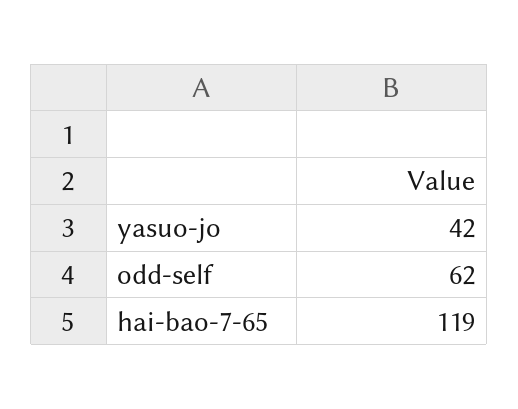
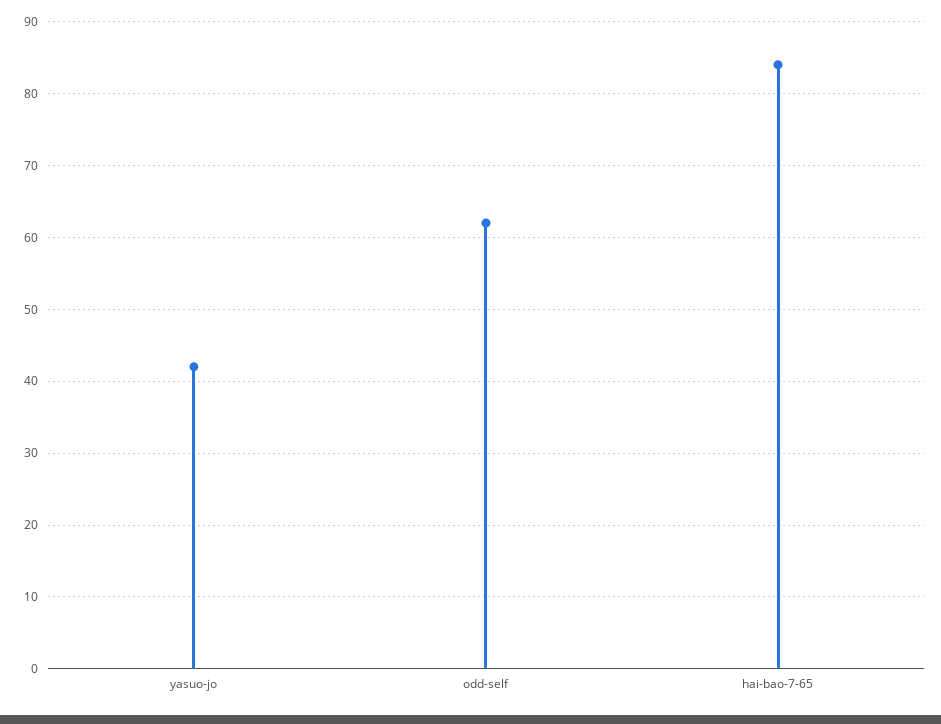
  {
    "yasuo-jo": 42,
    "odd-self": 62,
-   "hai-bao-7-65": 119
+   "hai-bao-7-65": 84
  }

